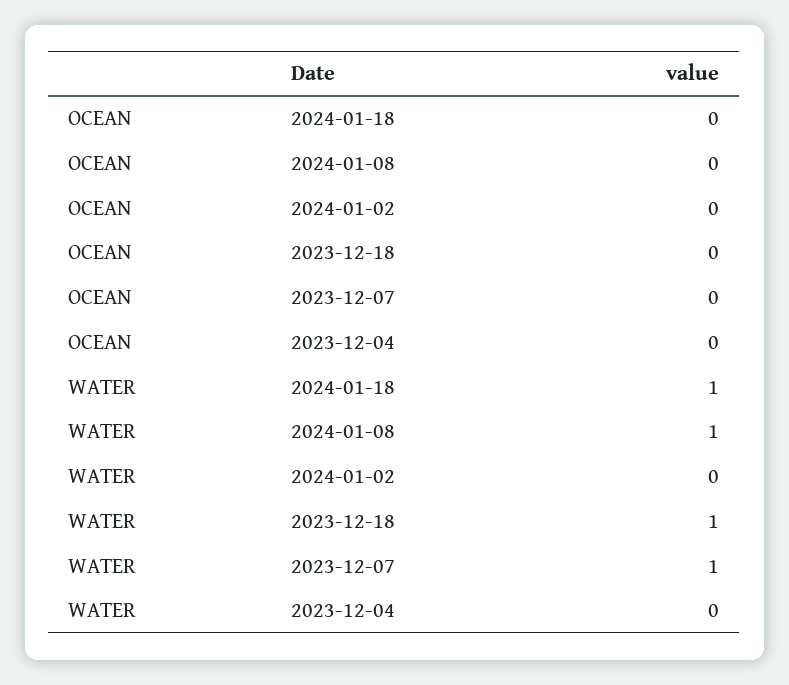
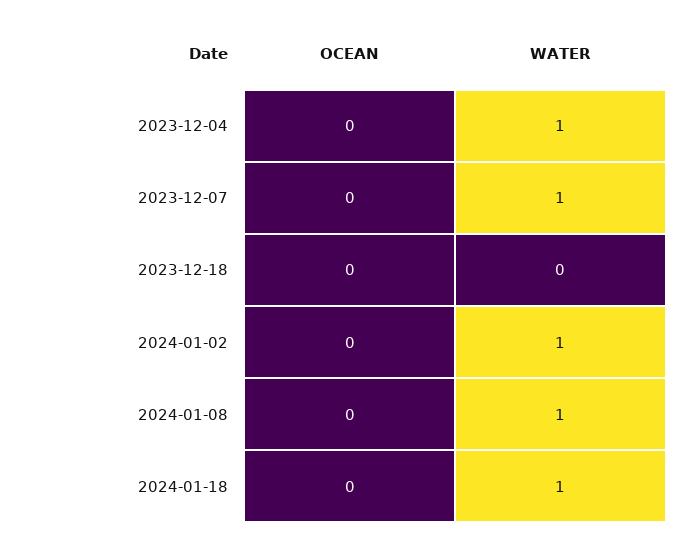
  {
    "OCEAN": {
      "2024-01-18": 0,
      "2024-01-08": 0,
      "2024-01-02": 0,
      "2023-12-18": 0,
      "2023-12-07": 0,
      "2023-12-04": 0
    },
    "WATER": {
      "2024-01-18": 1,
      "2024-01-08": 1,
-     "2024-01-02": 0,
+     "2024-01-02": 1,
-     "2023-12-18": 1,
+     "2023-12-18": 0,
      "2023-12-07": 1,
-     "2023-12-04": 0
+     "2023-12-04": 1
    }
  }

